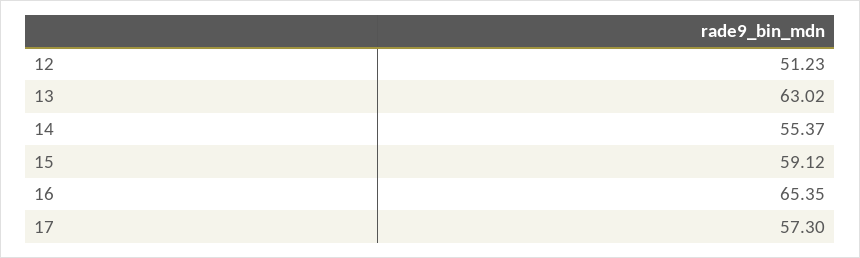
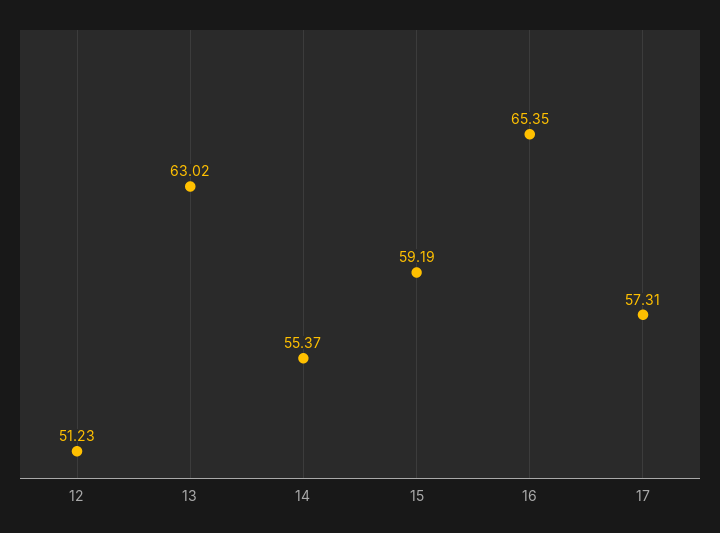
  {
    "12": 51.23,
    "13": 63.02,
    "14": 55.37,
-   "15": 59.12,
+   "15": 59.19,
    "16": 65.35,
-   "17": 57.3
+   "17": 57.31
  }

